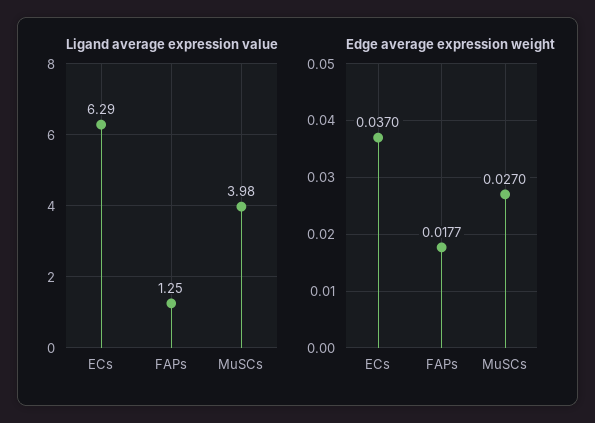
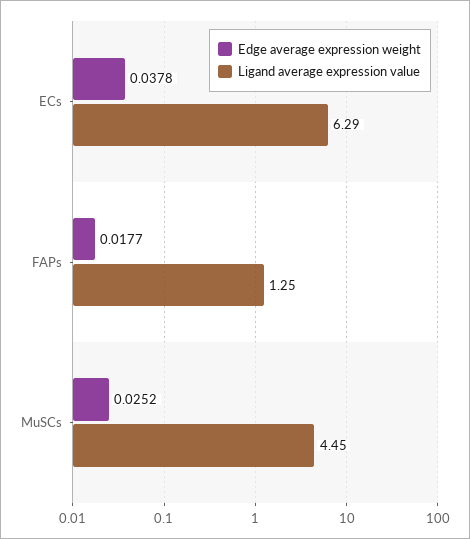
  {
    "Ligand average expression value": {
      "ECs": 6.29,
      "FAPs": 1.25,
-     "MuSCs": 3.98
+     "MuSCs": 4.45
    },
    "Edge average expression weight": {
-     "ECs": 0.037,
+     "ECs": 0.0378,
      "FAPs": 0.0177,
-     "MuSCs": 0.027
+     "MuSCs": 0.0252
    }
  }

